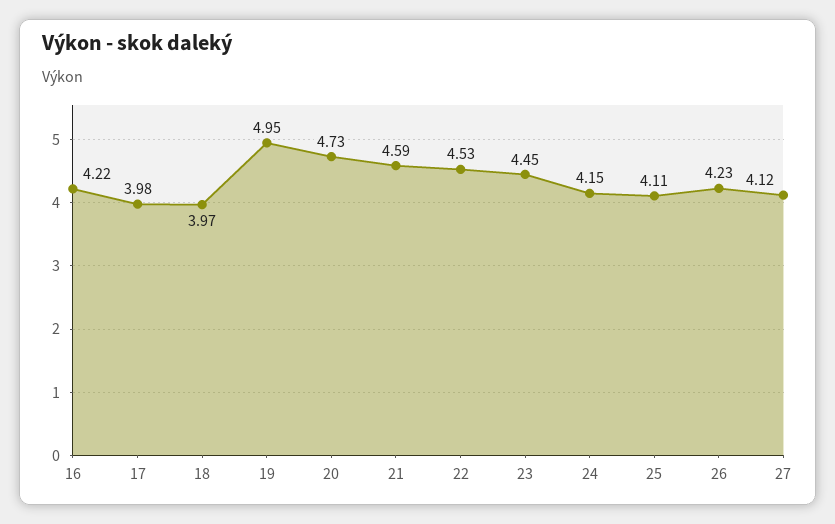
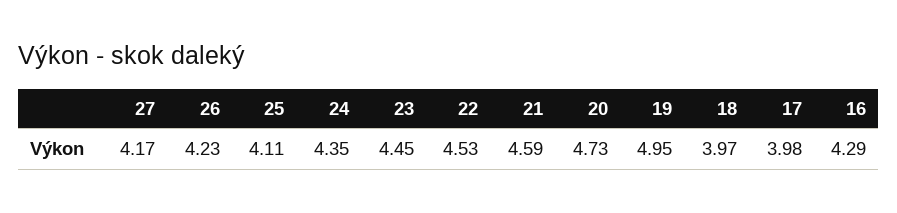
  {
-   "16": 4.22,
+   "16": 4.29,
    "17": 3.98,
    "18": 3.97,
    "19": 4.95,
    "20": 4.73,
    "21": 4.59,
    "22": 4.53,
    "23": 4.45,
-   "24": 4.15,
+   "24": 4.35,
    "25": 4.11,
    "26": 4.23,
-   "27": 4.12
+   "27": 4.17
  }

